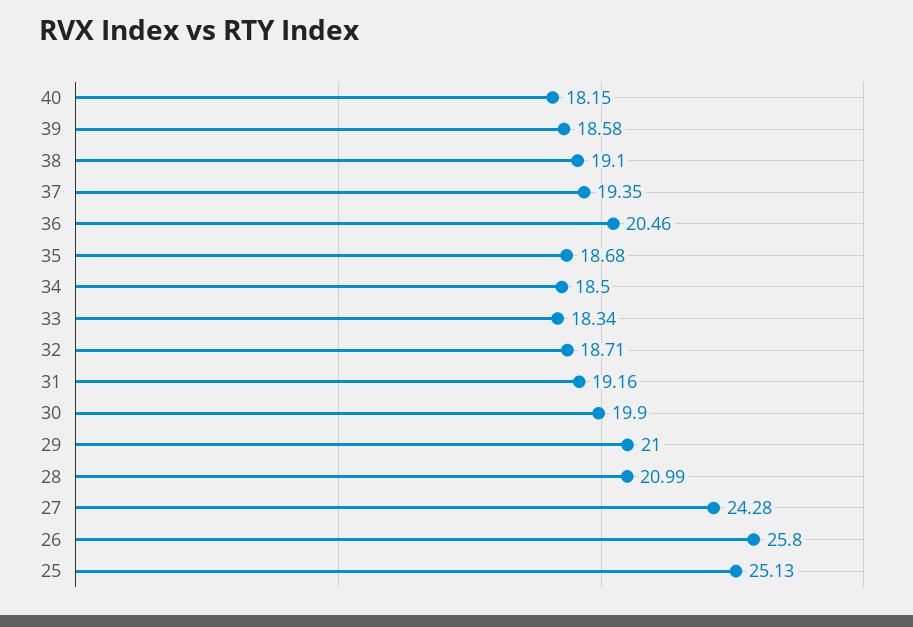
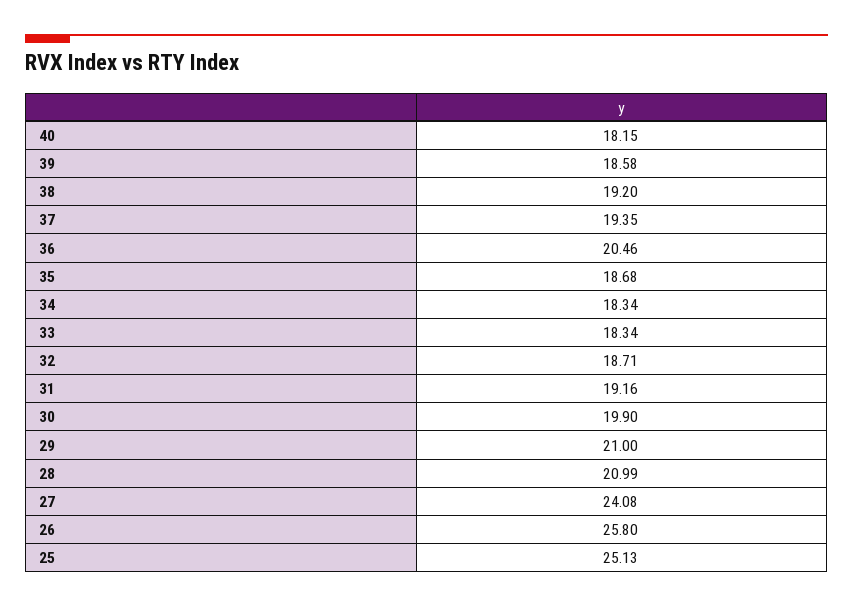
  {
    "40": 18.15,
    "39": 18.58,
-   "38": 19.1,
+   "38": 19.2,
    "37": 19.35,
    "36": 20.46,
    "35": 18.68,
-   "34": 18.5,
+   "34": 18.34,
    "33": 18.34,
    "32": 18.71,
    "31": 19.16,
    "30": 19.9,
    "29": 21,
    "28": 20.99,
-   "27": 24.28,
+   "27": 24.08,
    "26": 25.8,
    "25": 25.13
  }

